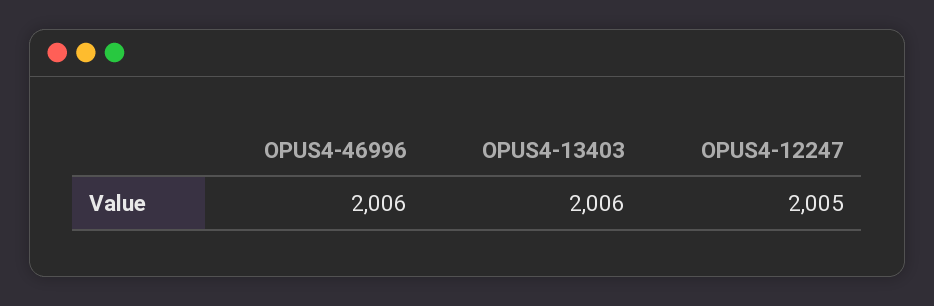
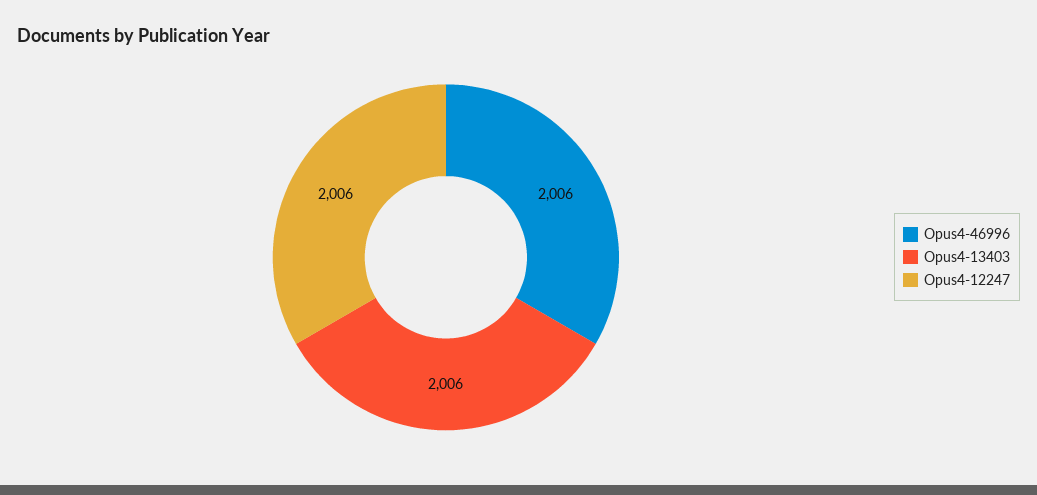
  {
    "OPUS4-46996": 2006,
    "OPUS4-13403": 2006,
-   "OPUS4-12247": 2005
+   "OPUS4-12247": 2006
  }

